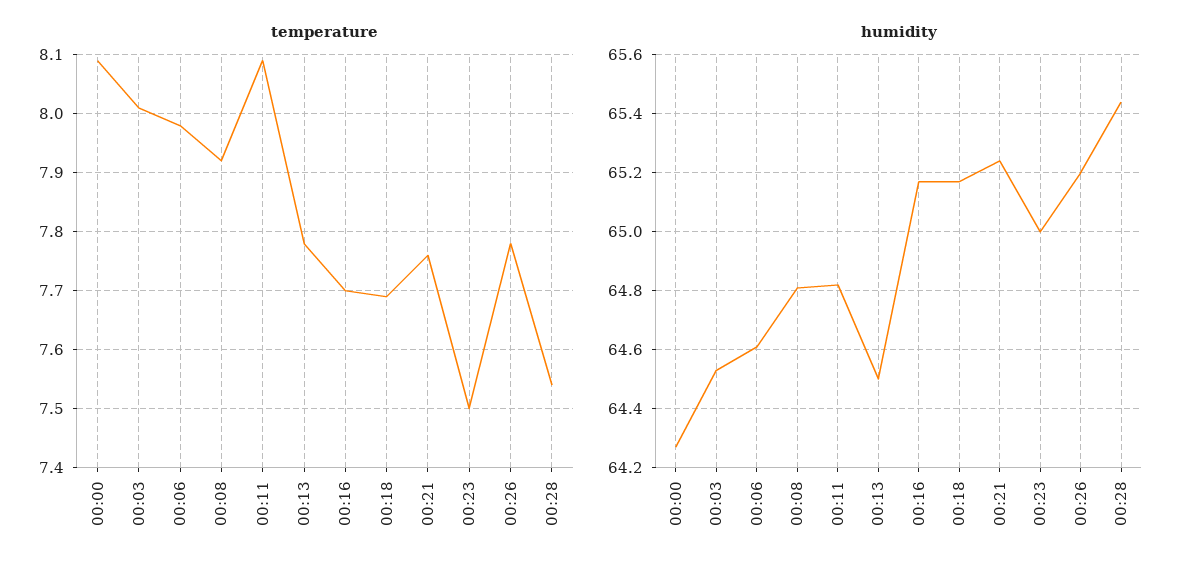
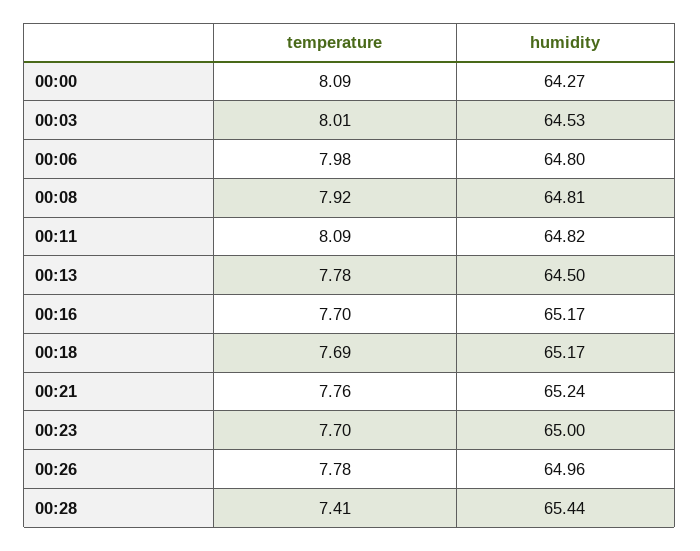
  {
    "temperature": {
      "00:00": 8.09,
      "00:03": 8.01,
      "00:06": 7.98,
      "00:08": 7.92,
      "00:11": 8.09,
      "00:13": 7.78,
      "00:16": 7.7,
      "00:18": 7.69,
      "00:21": 7.76,
-     "00:23": 7.5,
+     "00:23": 7.7,
      "00:26": 7.78,
-     "00:28": 7.55
+     "00:28": 7.41
    },
    "humidity": {
      "00:00": 64.27,
      "00:03": 64.53,
-     "00:06": 64.6,
+     "00:06": 64.8,
      "00:08": 64.81,
      "00:11": 64.82,
      "00:13": 64.5,
      "00:16": 65.17,
      "00:18": 65.17,
      "00:21": 65.24,
      "00:23": 65,
-     "00:26": 65.2,
+     "00:26": 64.96,
      "00:28": 65.44
    }
  }

